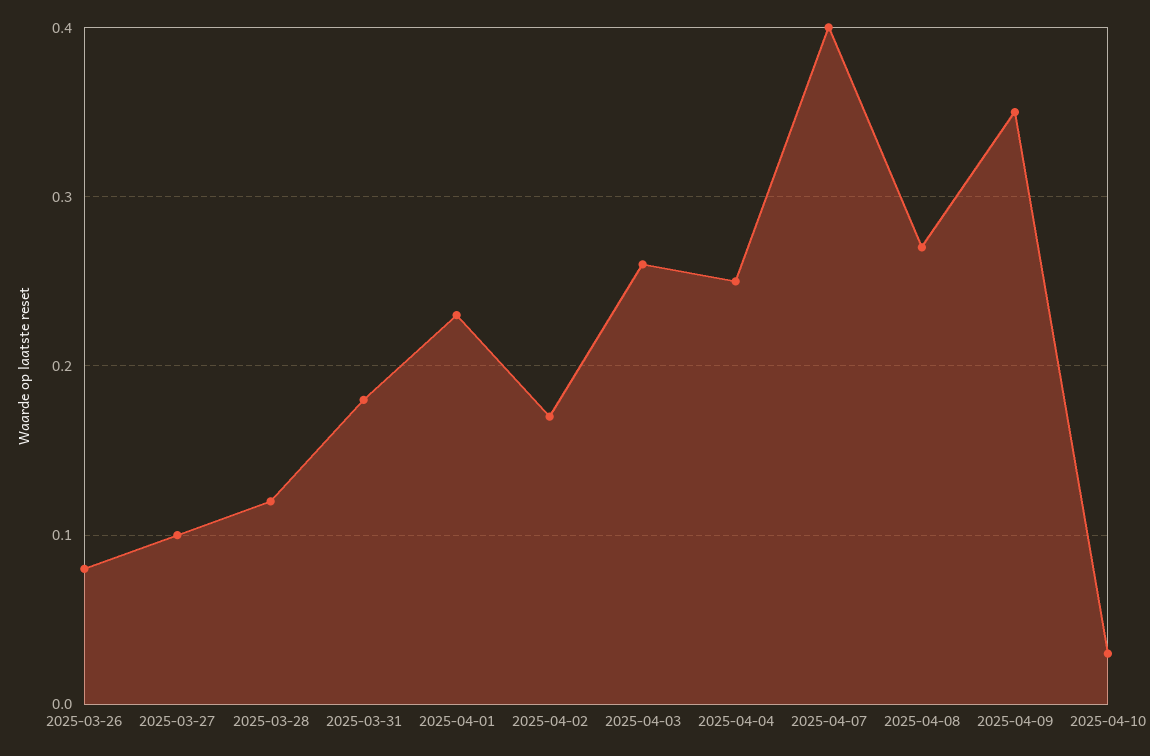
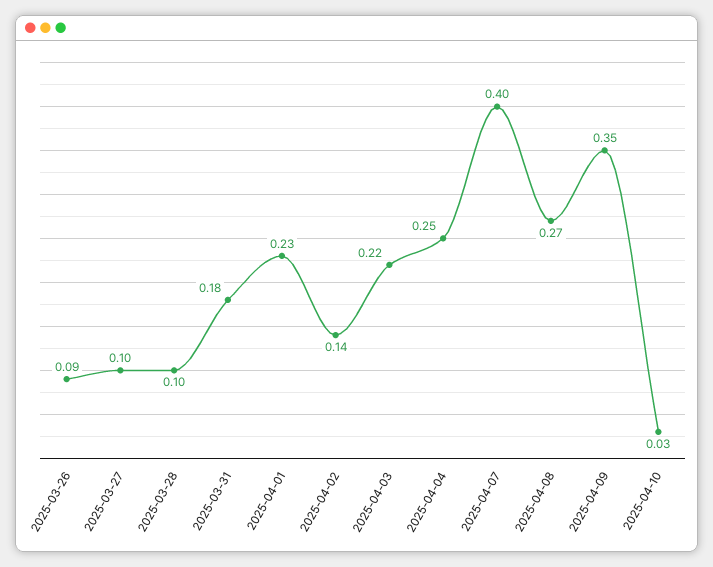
  {
-   "2025-03-26": 0.08,
+   "2025-03-26": 0.09,
    "2025-03-27": 0.1,
-   "2025-03-28": 0.12,
+   "2025-03-28": 0.1,
    "2025-03-31": 0.18,
    "2025-04-01": 0.23,
-   "2025-04-02": 0.17,
+   "2025-04-02": 0.14,
-   "2025-04-03": 0.26,
+   "2025-04-03": 0.22,
    "2025-04-04": 0.25,
    "2025-04-07": 0.4,
    "2025-04-08": 0.27,
    "2025-04-09": 0.35,
    "2025-04-10": 0.03
  }

